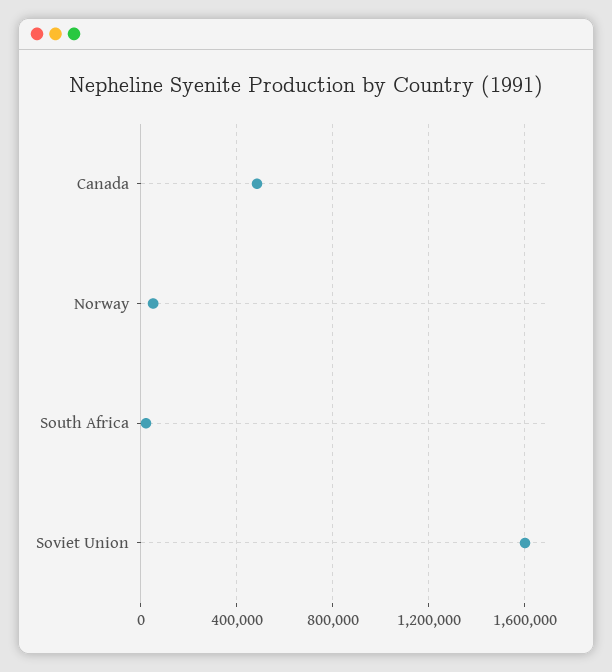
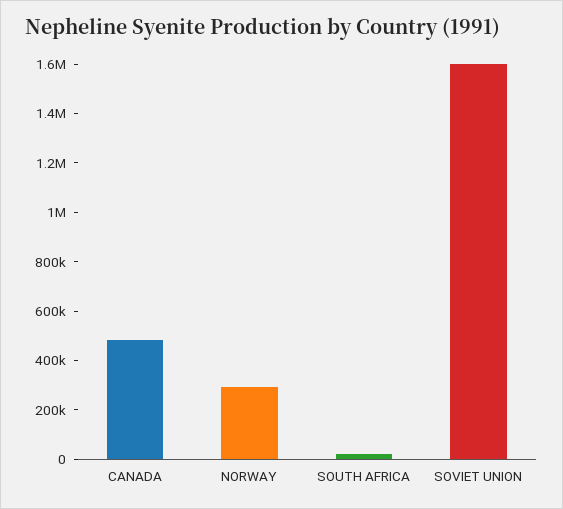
  {
    "Canada": 500000,
-   "Norway": 50000,
+   "Norway": 300000,
    "South Africa": 0,
    "Soviet Union": 1600000
  }

